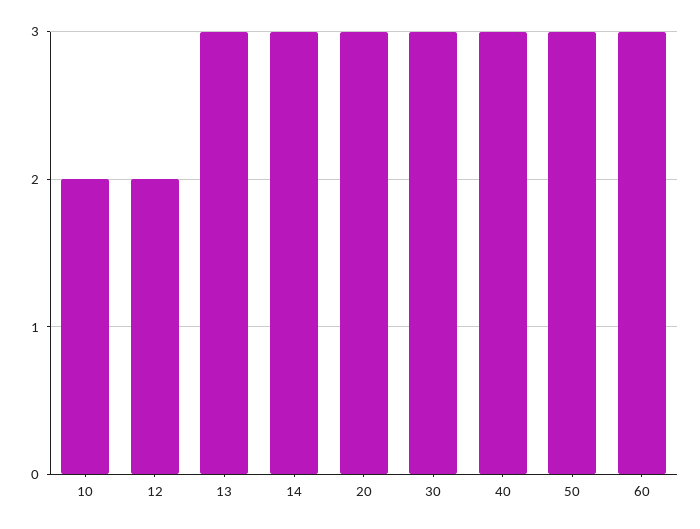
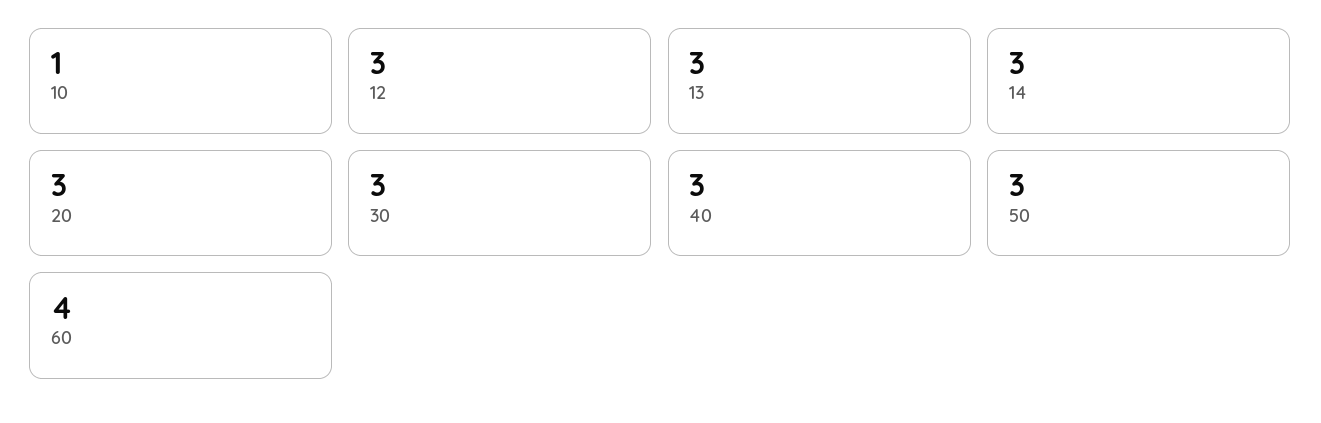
  {
-   "10": 2,
+   "10": 1,
-   "12": 2,
+   "12": 3,
    "13": 3,
    "14": 3,
    "20": 3,
    "30": 3,
    "40": 3,
    "50": 3,
-   "60": 3
+   "60": 4
  }

